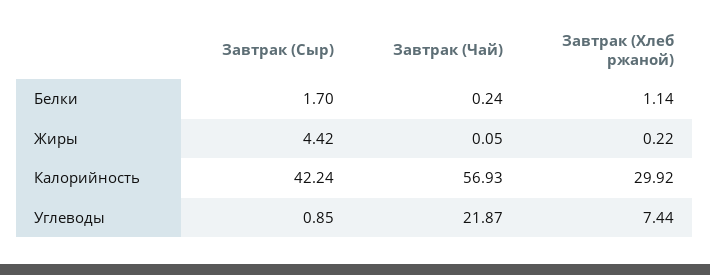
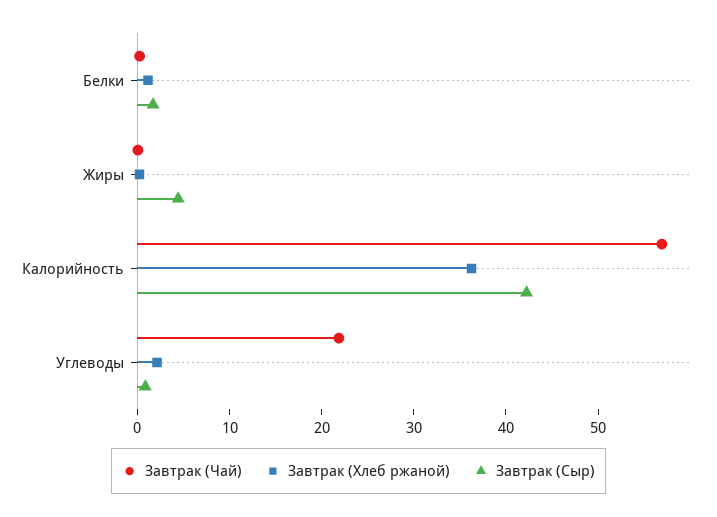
  {
    "Завтрак (Сыр)": {
      "Белки": 1.7,
      "Жиры": 4.42,
      "Калорийность": 42.24,
      "Углеводы": 0.85
    },
    "Завтрак (Чай)": {
      "Белки": 0.24,
      "Жиры": 0.05,
      "Калорийность": 56.93,
      "Углеводы": 21.87
    },
    "Завтрак (Хлеб ржаной)": {
      "Белки": 1.14,
      "Жиры": 0.22,
-     "Калорийность": 29.92,
+     "Калорийность": 36,
-     "Углеводы": 7.44
+     "Углеводы": 2
    }
  }

